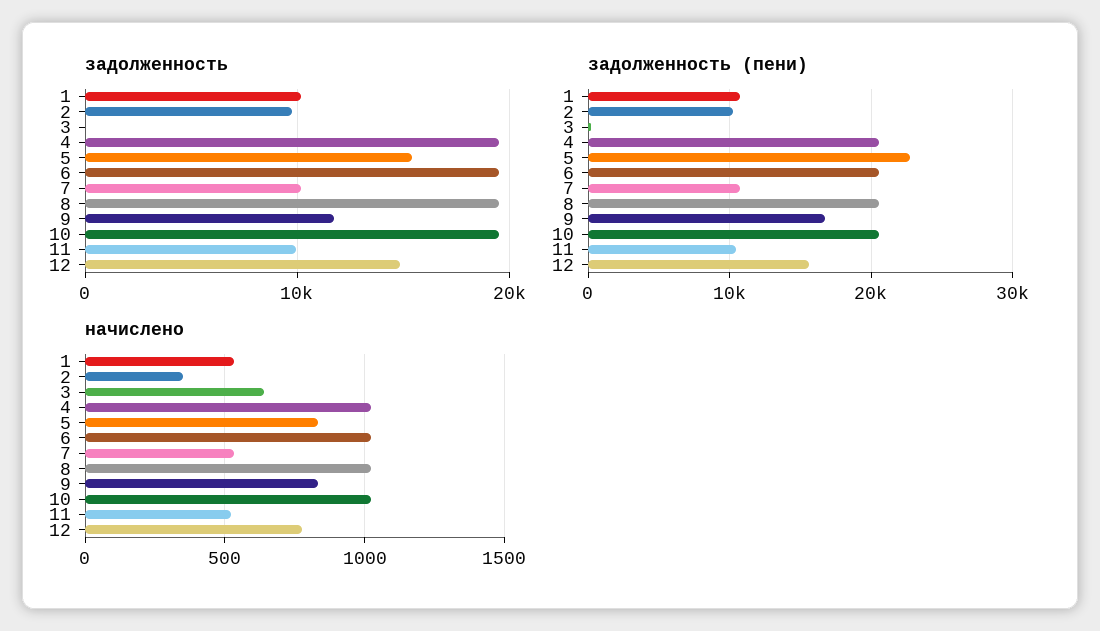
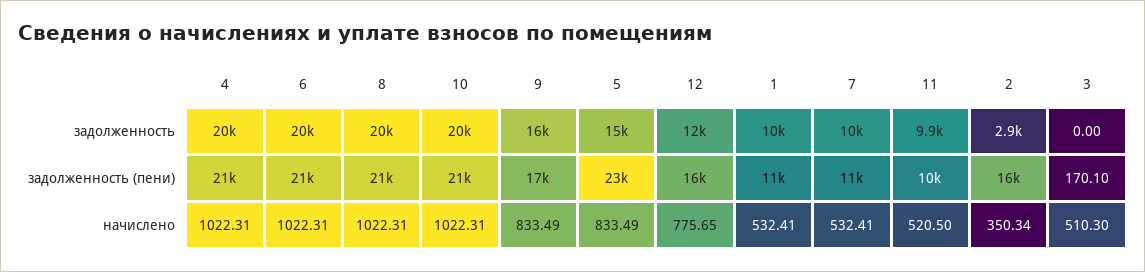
  {
    "задолженность": {
      "1": 10000,
-     "2": 10000,
+     "2": 2900,
      "3": 0,
      "4": 20000,
      "5": 15000,
      "6": 20000,
      "7": 10000,
      "8": 20000,
-     "9": 12000,
+     "9": 16000,
      "10": 20000,
      "11": 9900,
-     "12": 15000
+     "12": 12000
    },
    "задолженность (пени)": {
      "1": 11000,
-     "2": 10000,
+     "2": 16000,
      "3": 170.1,
      "4": 21000,
      "5": 23000,
      "6": 21000,
      "7": 11000,
      "8": 21000,
      "9": 17000,
      "10": 21000,
      "11": 10000,
      "12": 16000
    },
    "начислено": {
      "1": 532.41,
      "2": 350.34,
-     "3": 650,
+     "3": 510.3,
      "4": 1022.31,
      "5": 833.49,
      "6": 1022.31,
      "7": 532.41,
      "8": 1022.31,
      "9": 833.49,
      "10": 1022.31,
      "11": 520.5,
      "12": 775.65
    }
  }

